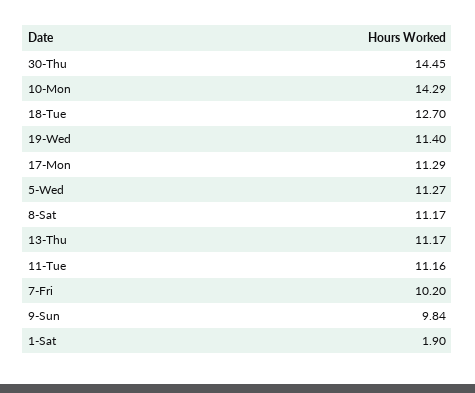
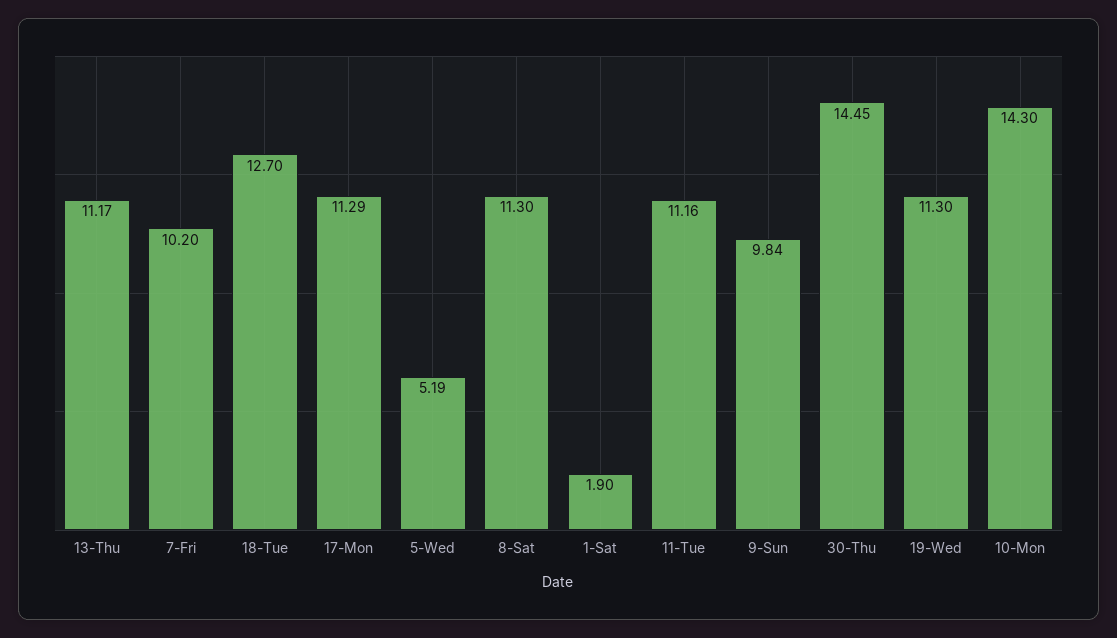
  {
    "30-Thu": 14.45,
-   "10-Mon": 14.29,
+   "10-Mon": 14.3,
    "18-Tue": 12.7,
-   "19-Wed": 11.4,
+   "19-Wed": 11.3,
    "17-Mon": 11.29,
-   "5-Wed": 11.27,
+   "5-Wed": 5.19,
-   "8-Sat": 11.17,
+   "8-Sat": 11.3,
    "13-Thu": 11.17,
    "11-Tue": 11.16,
    "7-Fri": 10.2,
    "9-Sun": 9.84,
    "1-Sat": 1.9
  }

